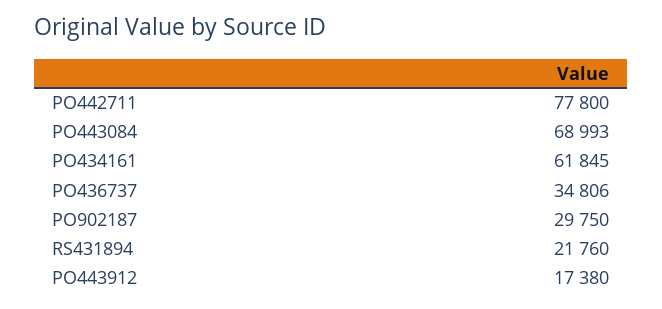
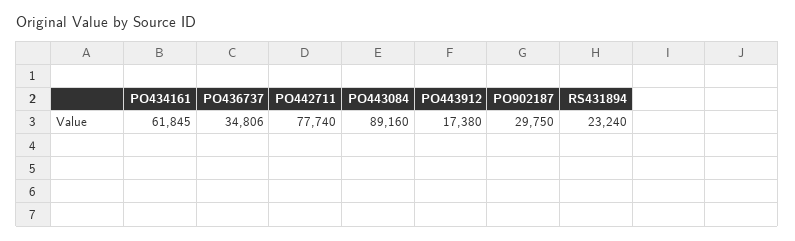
  {
-   "PO442711": 77800,
+   "PO442711": 77740,
-   "PO443084": 68993,
+   "PO443084": 89160,
    "PO434161": 61845,
    "PO436737": 34806,
    "PO902187": 29750,
-   "RS431894": 21760,
+   "RS431894": 23240,
    "PO443912": 17380
  }

